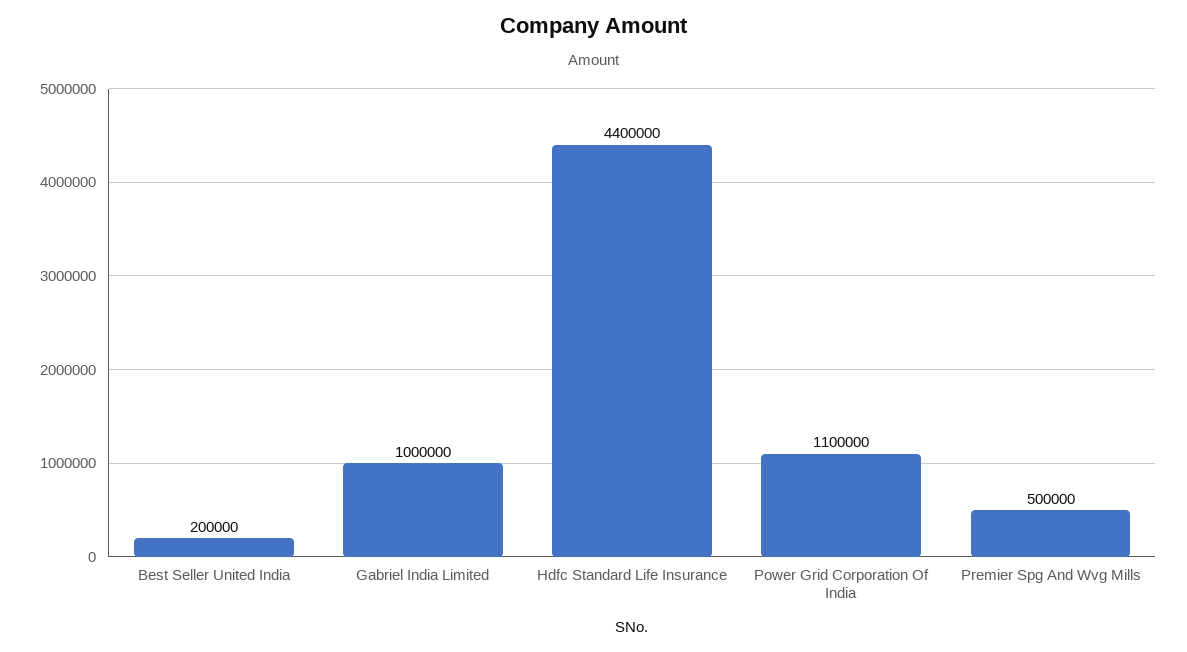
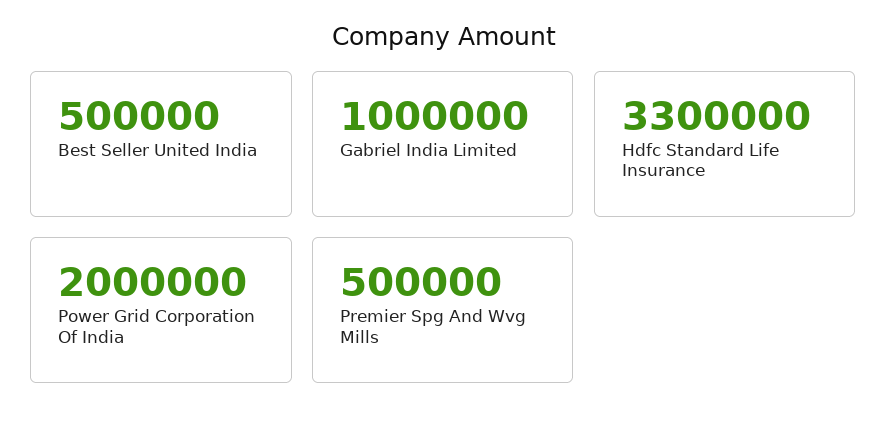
  {
-   "Best Seller United India": 200000,
+   "Best Seller United India": 500000,
    "Gabriel India Limited": 1000000,
-   "Hdfc Standard Life Insurance": 4400000,
+   "Hdfc Standard Life Insurance": 3300000,
-   "Power Grid Corporation Of India": 1100000,
+   "Power Grid Corporation Of India": 2000000,
    "Premier Spg And Wvg Mills": 500000
  }

